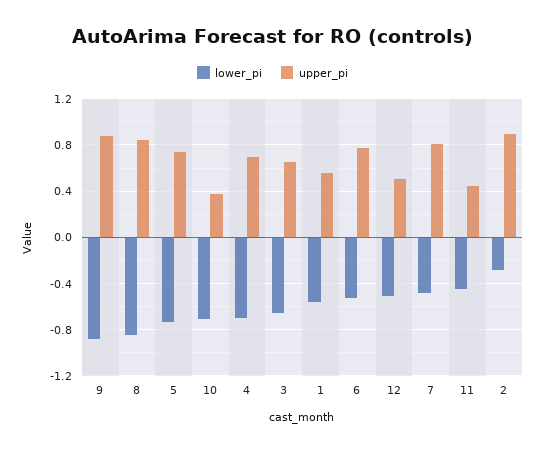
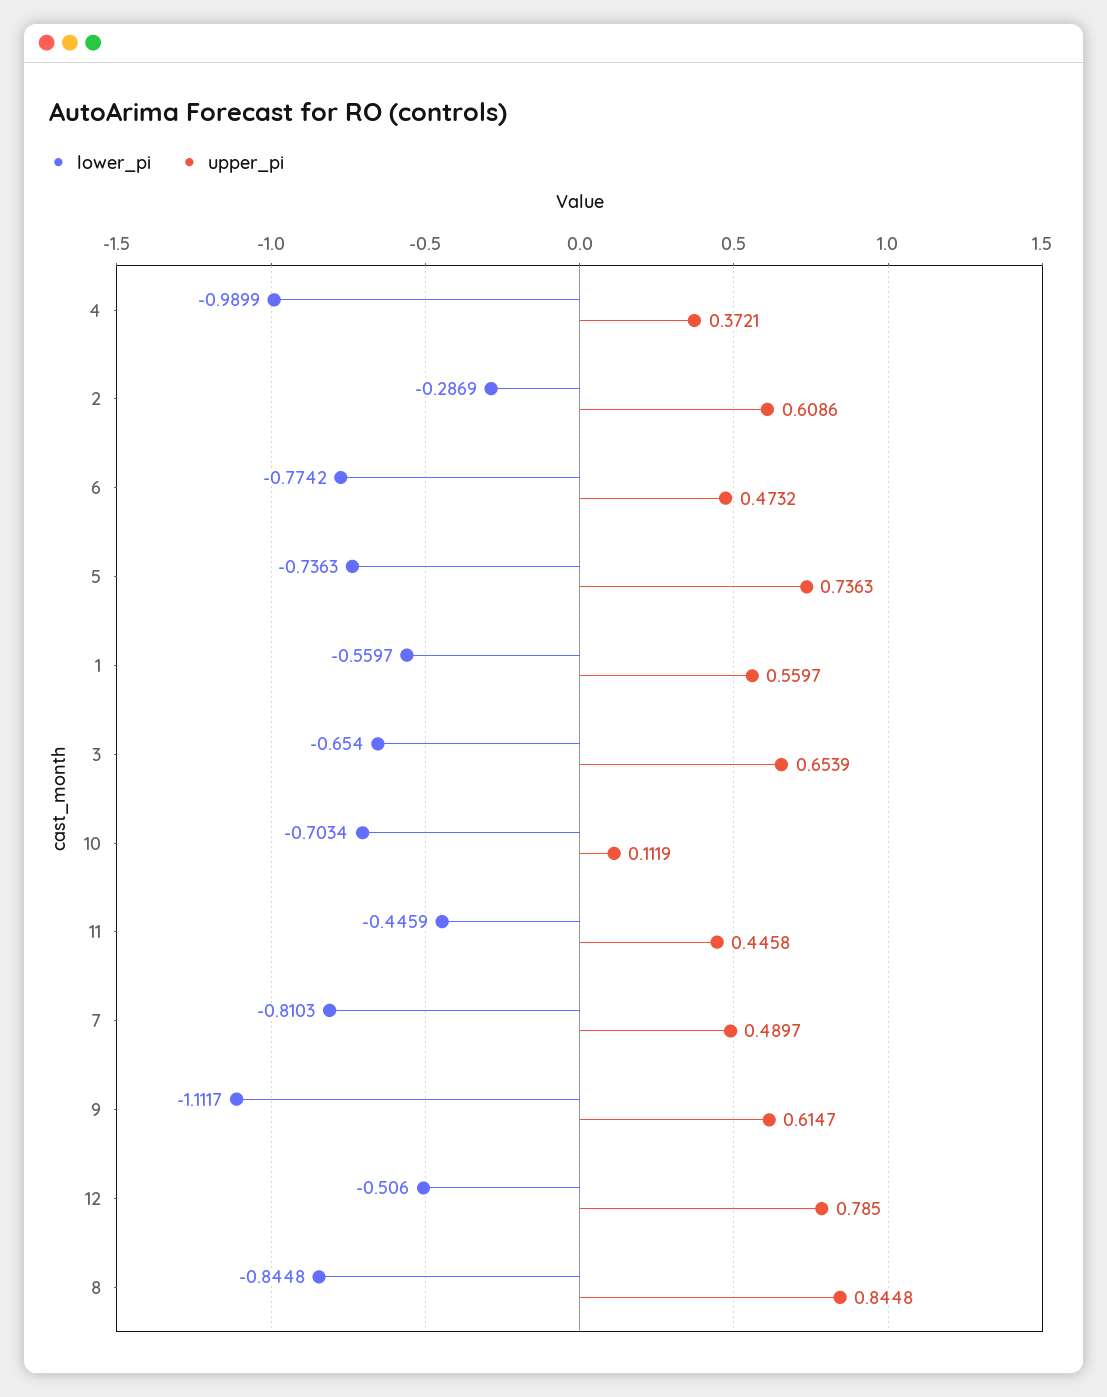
  {
    "lower_pi": {
-     "9": -0.9,
+     "9": -1.1117,
      "8": -0.8448,
      "5": -0.7363,
      "10": -0.7034,
-     "4": -0.7,
+     "4": -0.9899,
      "3": -0.654,
      "1": -0.5597,
-     "6": -0.5,
+     "6": -0.7742,
      "12": -0.506,
-     "7": -0.5,
+     "7": -0.8103,
      "11": -0.4459,
      "2": -0.2869
    },
    "upper_pi": {
-     "9": 0.9,
+     "9": 0.6147,
      "8": 0.8448,
      "5": 0.7363,
-     "10": 0.4,
+     "10": 0.1119,
-     "4": 0.7,
+     "4": 0.3721,
      "3": 0.6539,
      "1": 0.5597,
-     "6": 0.8,
+     "6": 0.4732,
-     "12": 0.5,
+     "12": 0.785,
-     "7": 0.8,
+     "7": 0.4897,
      "11": 0.4458,
-     "2": 0.9
+     "2": 0.6086
    }
  }

